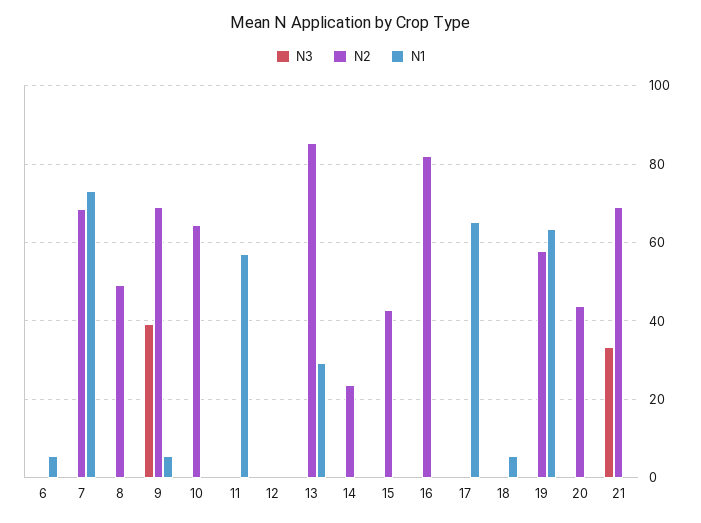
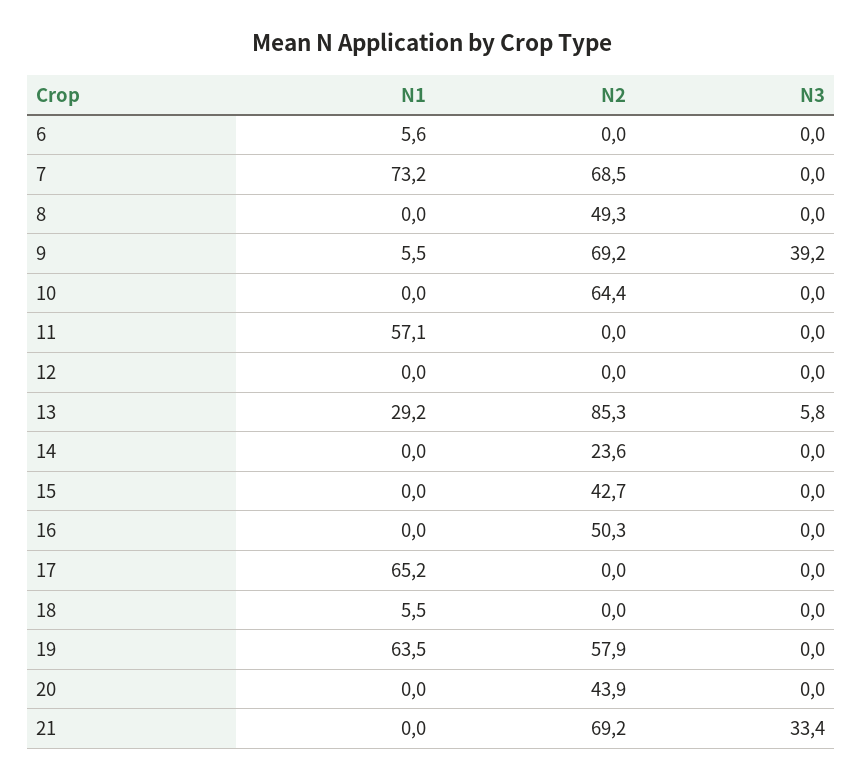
  {
    "N3": {
      "6": 0,
      "7": 0,
      "8": 0,
      "9": 39.2,
      "10": 0,
      "11": 0,
      "12": 0,
-     "13": 0,
+     "13": 5.8,
      "14": 0,
      "15": 0,
      "16": 0,
      "17": 0,
      "18": 0,
      "19": 0,
      "20": 0,
      "21": 33.4
    },
    "N2": {
      "6": 0,
      "7": 68.5,
      "8": 49.3,
      "9": 69.2,
      "10": 64.4,
      "11": 0,
      "12": 0,
      "13": 85.3,
      "14": 23.6,
      "15": 42.7,
-     "16": 82,
+     "16": 50.3,
      "17": 0,
      "18": 0,
      "19": 57.9,
      "20": 43.9,
      "21": 69.2
    },
    "N1": {
      "6": 5.6,
      "7": 73.2,
      "8": 0,
      "9": 5.5,
      "10": 0,
      "11": 57.1,
      "12": 0,
      "13": 29.2,
      "14": 0,
      "15": 0,
      "16": 0,
      "17": 65.2,
      "18": 5.5,
      "19": 63.5,
      "20": 0,
      "21": 0
    }
  }

